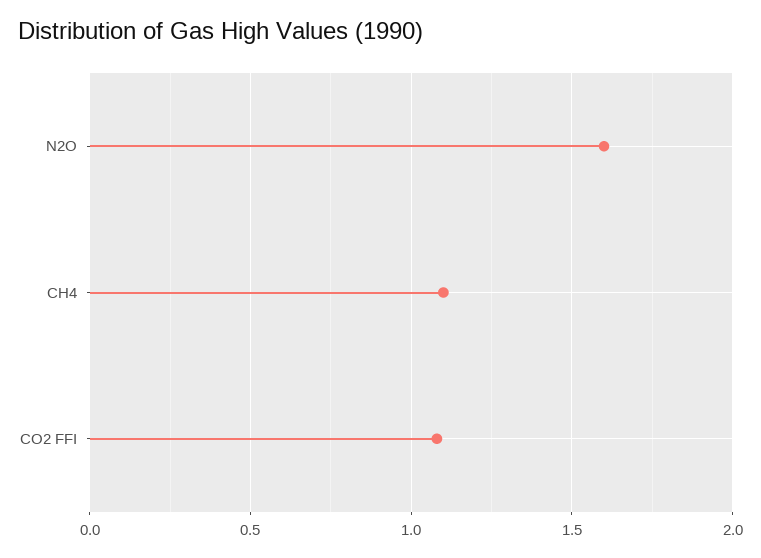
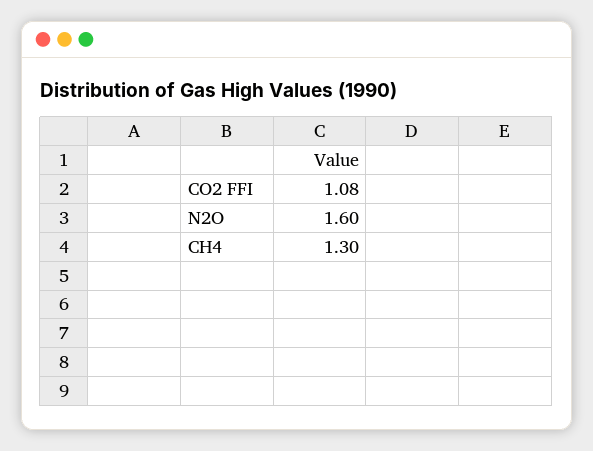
  {
    "N2O": 1.6,
-   "CH4": 1.1,
+   "CH4": 1.3,
    "CO2 FFI": 1.08
  }

